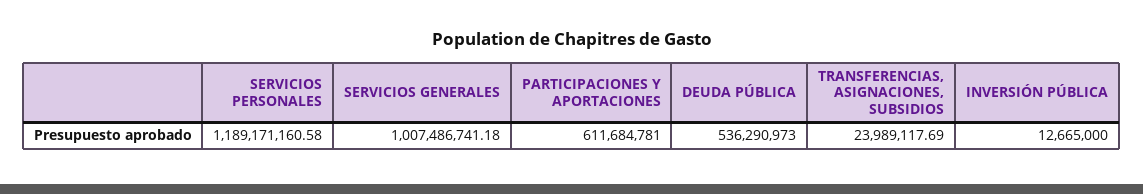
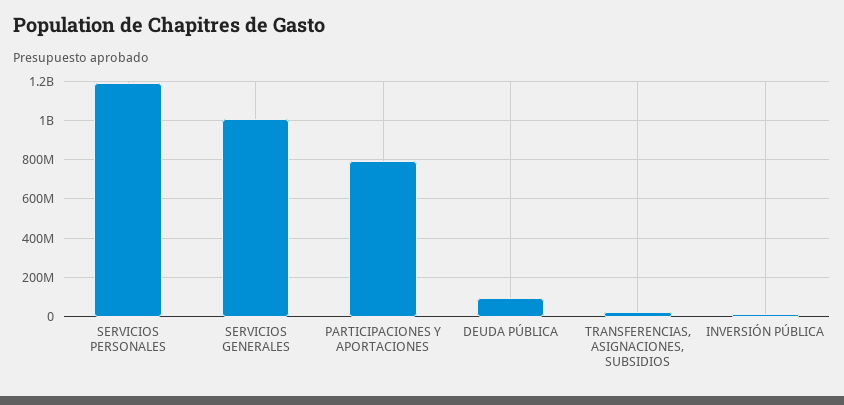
  {
    "SERVICIOS PERSONALES": 1189171160.58,
    "SERVICIOS GENERALES": 1007486741.18,
-   "PARTICIPACIONES Y APORTACIONES": 611684781,
+   "PARTICIPACIONES Y APORTACIONES": 800000000,
-   "DEUDA PÚBLICA": 536290973,
+   "DEUDA PÚBLICA": 100000000,
    "TRANSFERENCIAS, ASIGNACIONES, SUBSIDIOS": 23989117.69,
    "INVERSIÓN PÚBLICA": 12665000
  }

